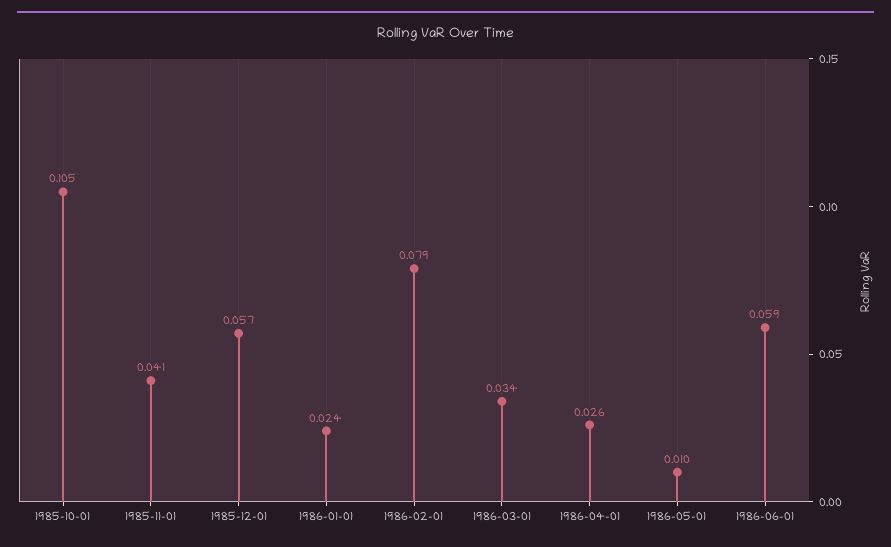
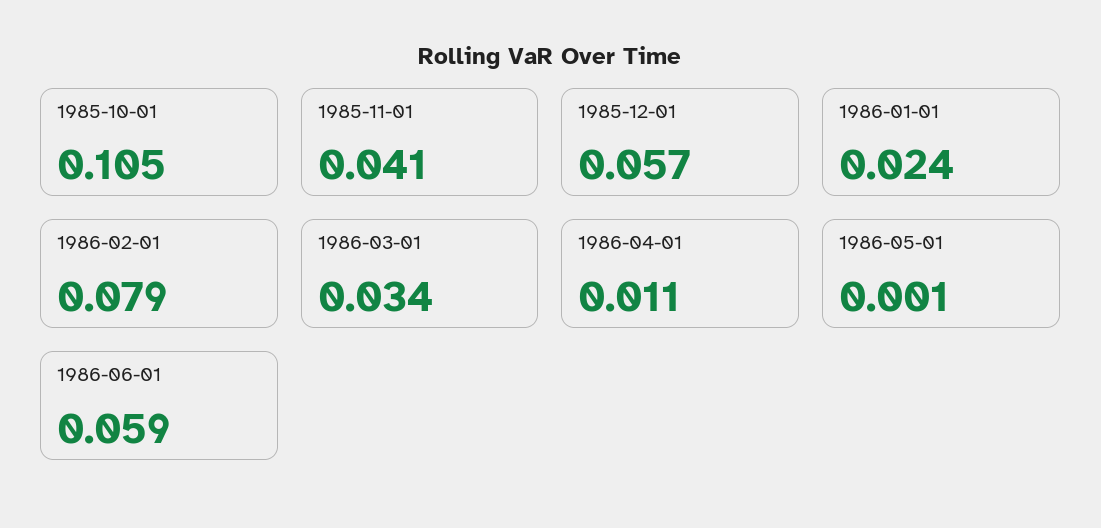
  {
    "1985-10-01": 0.105,
    "1985-11-01": 0.041,
    "1985-12-01": 0.057,
    "1986-01-01": 0.024,
    "1986-02-01": 0.079,
    "1986-03-01": 0.034,
-   "1986-04-01": 0.026,
+   "1986-04-01": 0.011,
-   "1986-05-01": 0.01,
+   "1986-05-01": 0.001,
    "1986-06-01": 0.059
  }

